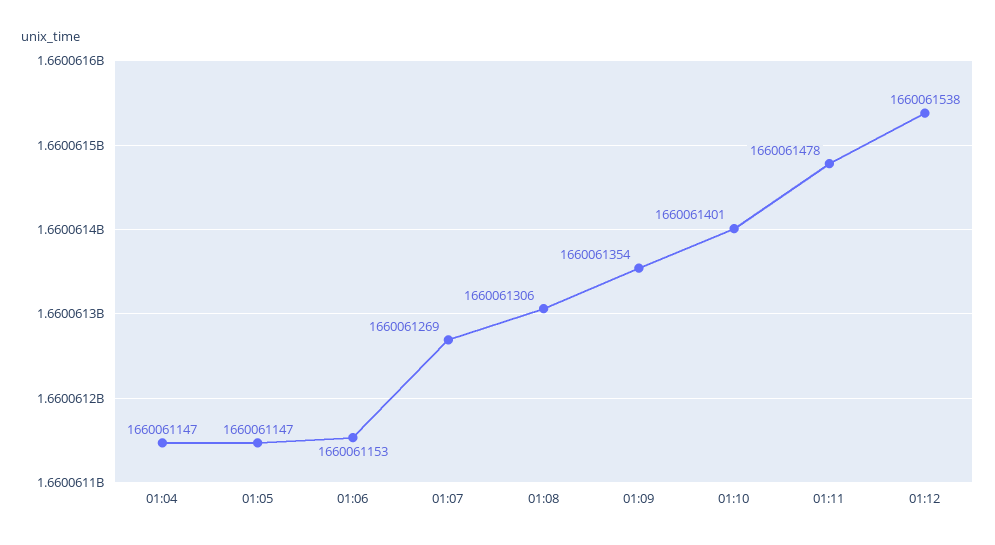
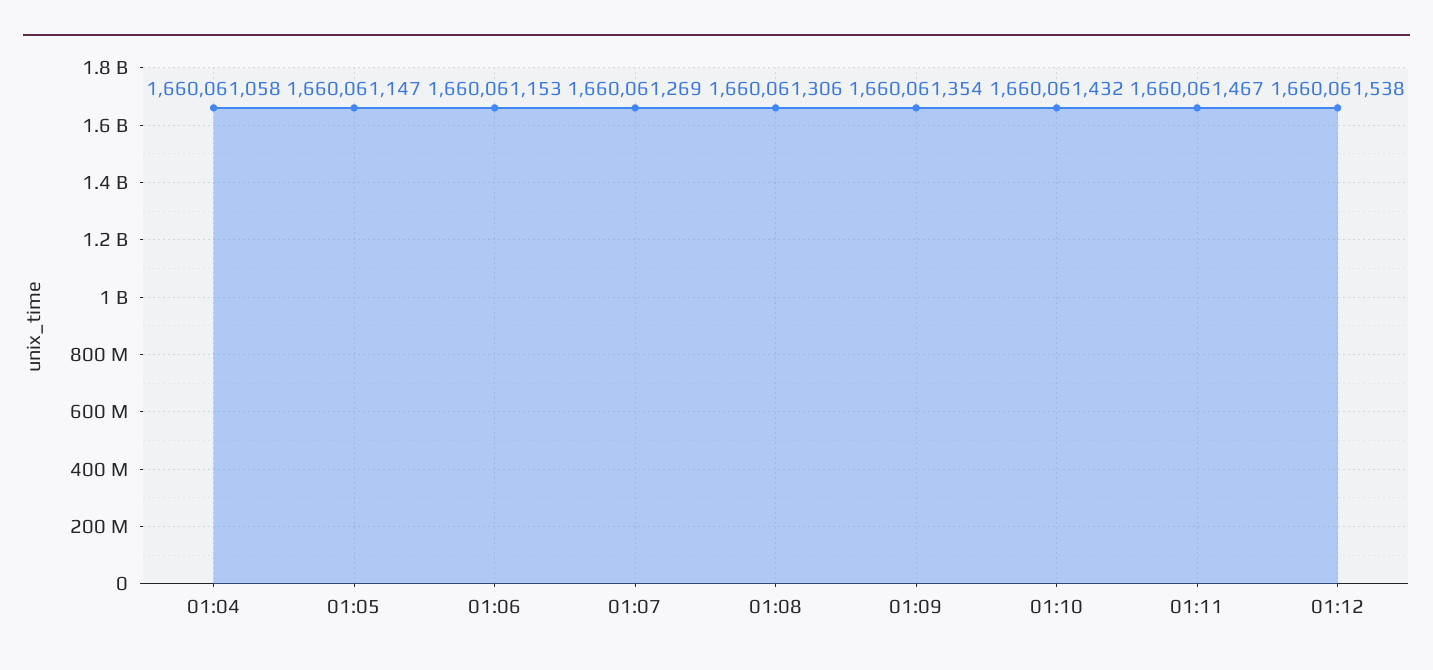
  {
-   "01:04": 1660061147,
+   "01:04": 1660061058,
    "01:05": 1660061147,
    "01:06": 1660061153,
    "01:07": 1660061269,
    "01:08": 1660061306,
    "01:09": 1660061354,
-   "01:10": 1660061401,
+   "01:10": 1660061432,
-   "01:11": 1660061478,
+   "01:11": 1660061467,
    "01:12": 1660061538
  }

